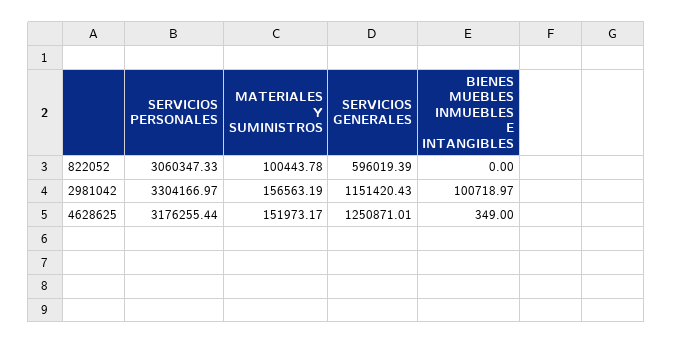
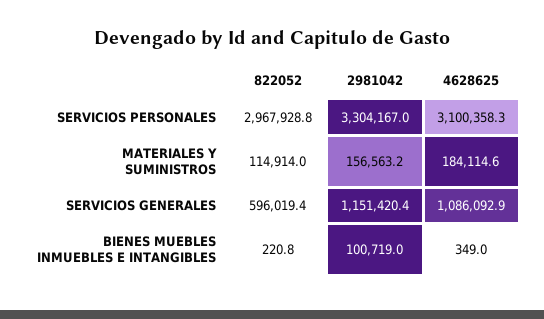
  {
    "SERVICIOS PERSONALES": {
-     "822052": 3060347.33,
+     "822052": 2967928.8,
      "2981042": 3304166.97,
-     "4628625": 3176255.44
+     "4628625": 3100358.3
    },
    "MATERIALES Y SUMINISTROS": {
-     "822052": 100443.78,
+     "822052": 114914,
      "2981042": 156563.19,
-     "4628625": 151973.17
+     "4628625": 184114.6
    },
    "SERVICIOS GENERALES": {
      "822052": 596019.39,
      "2981042": 1151420.43,
-     "4628625": 1250871.01
+     "4628625": 1086092.9
    },
    "BIENES MUEBLES INMUEBLES E INTANGIBLES": {
-     "822052": 0,
+     "822052": 220.8,
      "2981042": 100718.97,
      "4628625": 349
    }
  }

